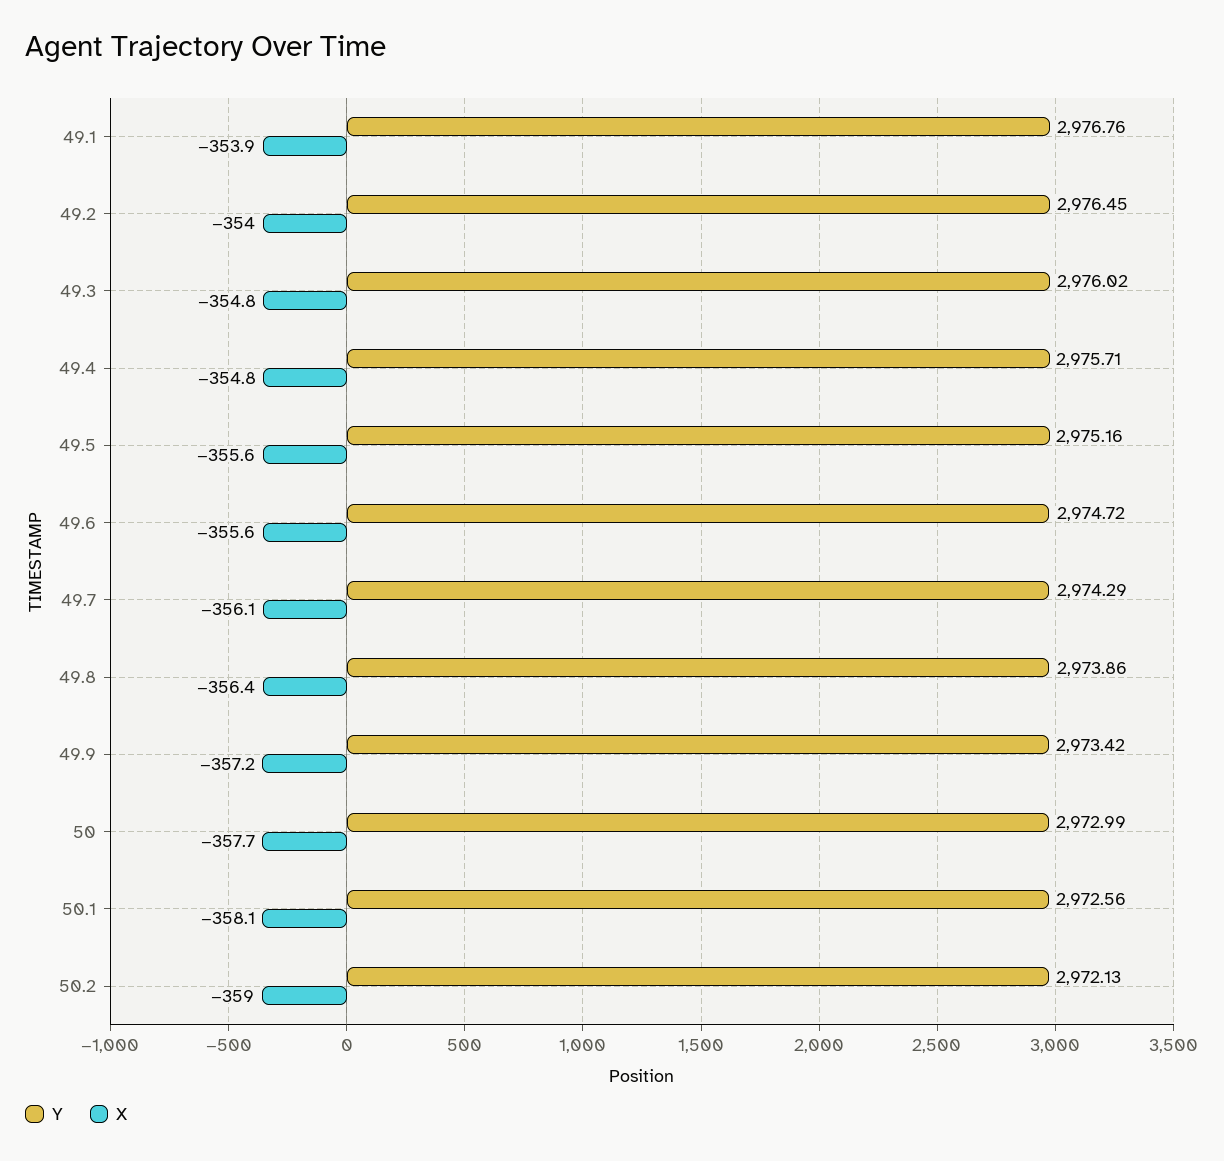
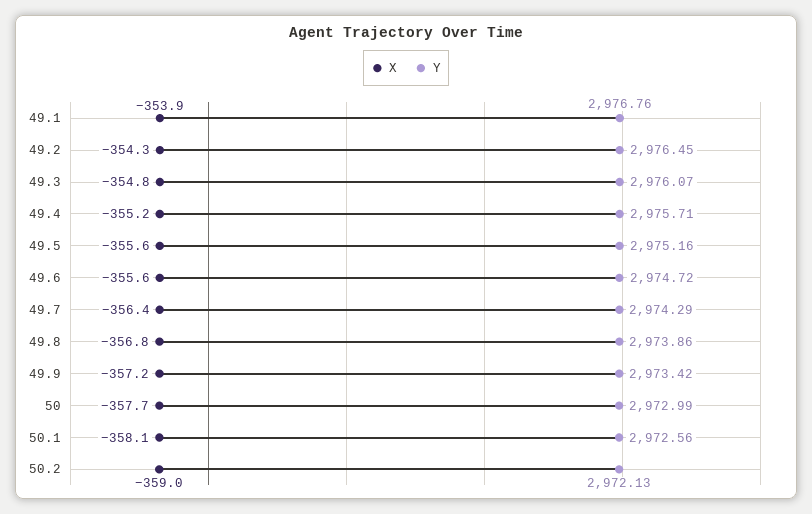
  {
    "Y": {
      "49.1": 2976.76,
      "49.2": 2976.45,
-     "49.3": 2976.02,
+     "49.3": 2976.07,
      "49.4": 2975.71,
      "49.5": 2975.16,
      "49.6": 2974.72,
      "49.7": 2974.29,
      "49.8": 2973.86,
      "49.9": 2973.42,
      "50": 2972.99,
      "50.1": 2972.56,
      "50.2": 2972.13
    },
    "X": {
      "49.1": -353.9,
-     "49.2": -354,
+     "49.2": -354.3,
      "49.3": -354.8,
-     "49.4": -354.8,
+     "49.4": -355.2,
      "49.5": -355.6,
      "49.6": -355.6,
-     "49.7": -356.1,
+     "49.7": -356.4,
-     "49.8": -356.4,
+     "49.8": -356.8,
      "49.9": -357.2,
      "50": -357.7,
      "50.1": -358.1,
      "50.2": -359
    }
  }

